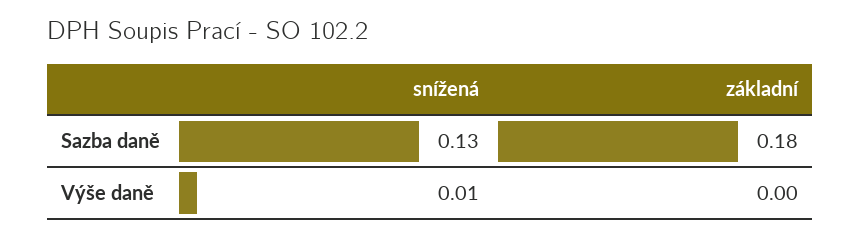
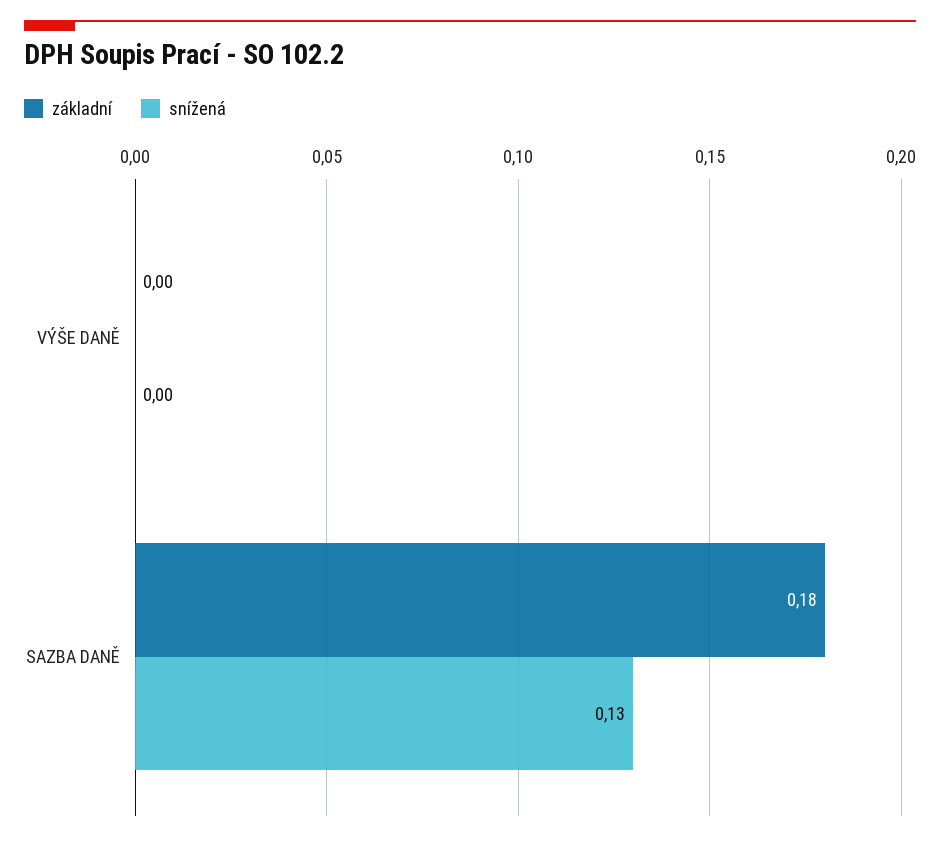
  {
    "snížená": {
      "Sazba daně": 0.13,
-     "Výše daně": 0.01
+     "Výše daně": 0
    },
    "základní": {
      "Sazba daně": 0.18,
      "Výše daně": 0
    }
  }

